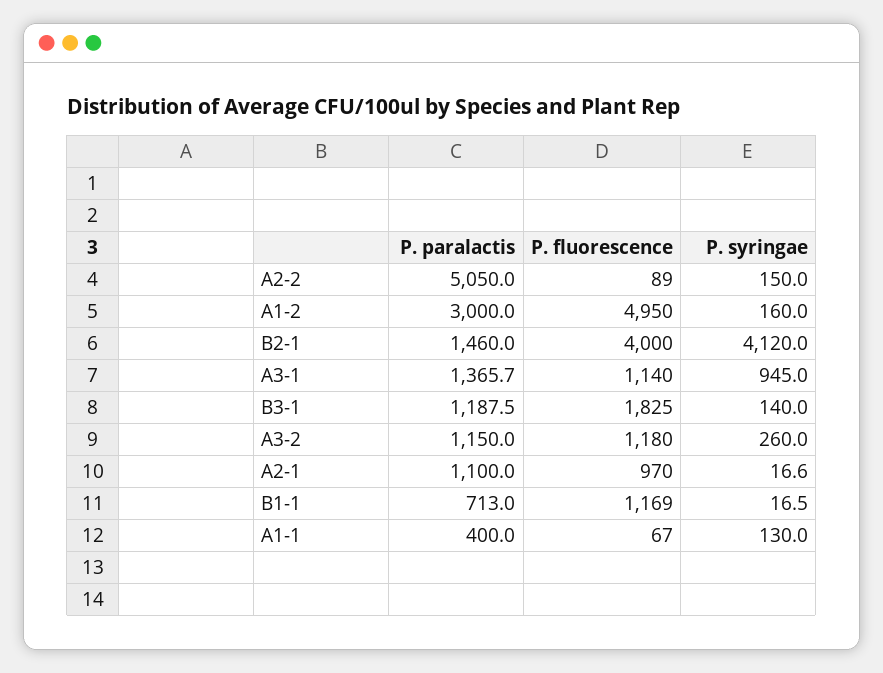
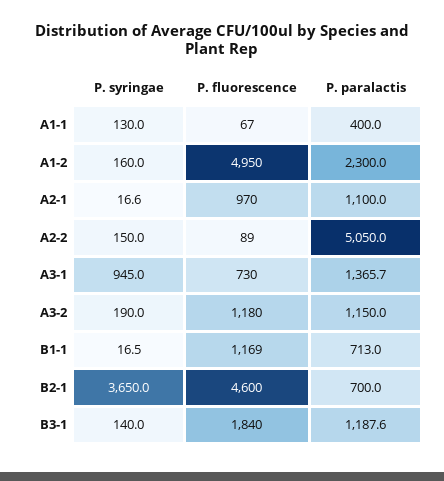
  {
    "P. paralactis": {
      "A2-2": 5050,
-     "A1-2": 3000,
+     "A1-2": 2300,
-     "B2-1": 1460,
+     "B2-1": 700,
      "A3-1": 1365.7,
-     "B3-1": 1187.5,
+     "B3-1": 1187.6,
      "A3-2": 1150,
      "A2-1": 1100,
      "B1-1": 713,
      "A1-1": 400
    },
    "P. fluorescence": {
      "A2-2": 89,
      "A1-2": 4950,
-     "B2-1": 4000,
+     "B2-1": 4600,
-     "A3-1": 1140,
+     "A3-1": 730,
-     "B3-1": 1825,
+     "B3-1": 1840,
      "A3-2": 1180,
      "A2-1": 970,
      "B1-1": 1169,
      "A1-1": 67
    },
    "P. syringae": {
      "A2-2": 150,
      "A1-2": 160,
-     "B2-1": 4120,
+     "B2-1": 3650,
      "A3-1": 945,
      "B3-1": 140,
-     "A3-2": 260,
+     "A3-2": 190,
      "A2-1": 16.6,
      "B1-1": 16.5,
      "A1-1": 130
    }
  }

